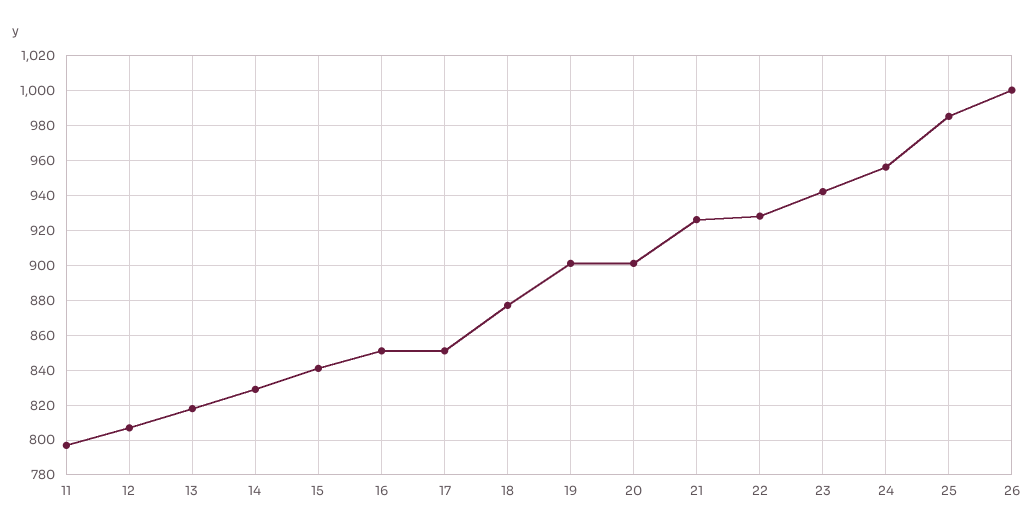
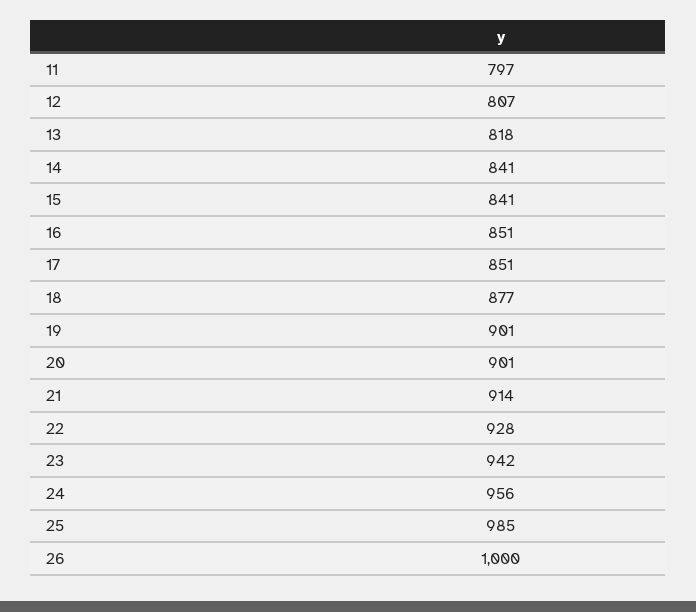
  {
    "11": 797,
    "12": 807,
    "13": 818,
-   "14": 830,
+   "14": 841,
    "15": 841,
    "16": 851,
    "17": 851,
    "18": 877,
    "19": 901,
    "20": 901,
-   "21": 925,
+   "21": 914,
    "22": 928,
    "23": 942,
    "24": 956,
    "25": 985,
    "26": 1000
  }

